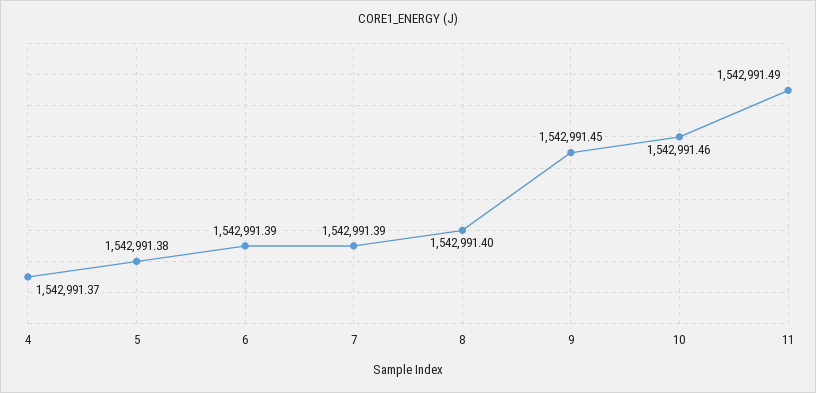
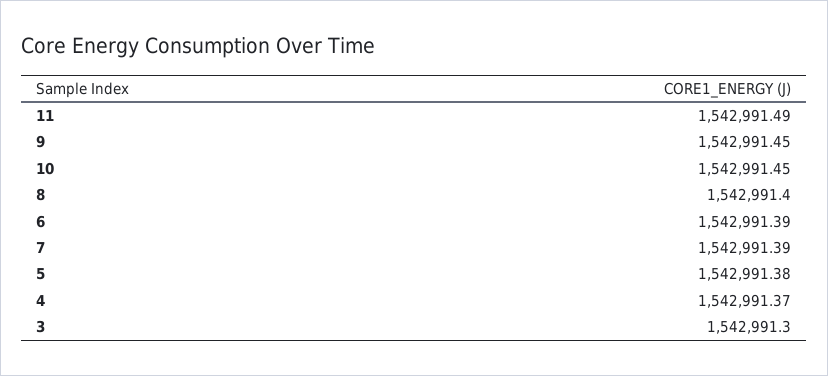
  {
    "4": 1542991.37,
    "5": 1542991.38,
    "6": 1542991.39,
    "7": 1542991.39,
    "8": 1542991.4,
    "9": 1542991.45,
-   "10": 1542991.46,
+   "10": 1542991.45,
-   "11": 1542991.49
+   "11": 1542991.49,
+   "3": 1542991.3
  }

